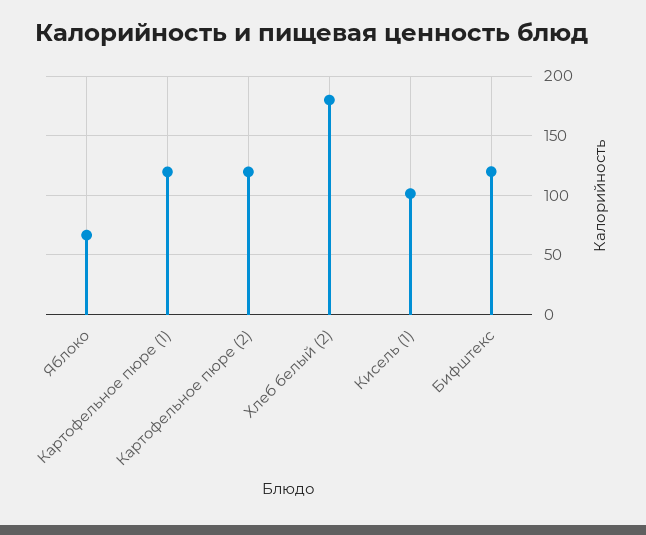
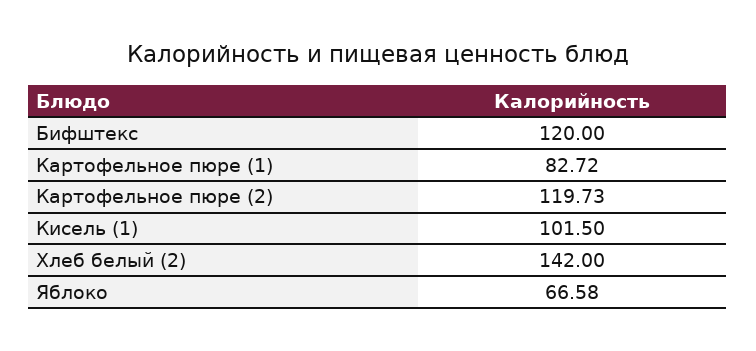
  {
    "Яблоко": 66.58,
-   "Картофельное пюре (1)": 120,
+   "Картофельное пюре (1)": 82.72,
    "Картофельное пюре (2)": 119.73,
-   "Хлеб белый (2)": 180,
+   "Хлеб белый (2)": 142,
    "Кисель (1)": 101.5,
    "Бифштекс": 120
  }

